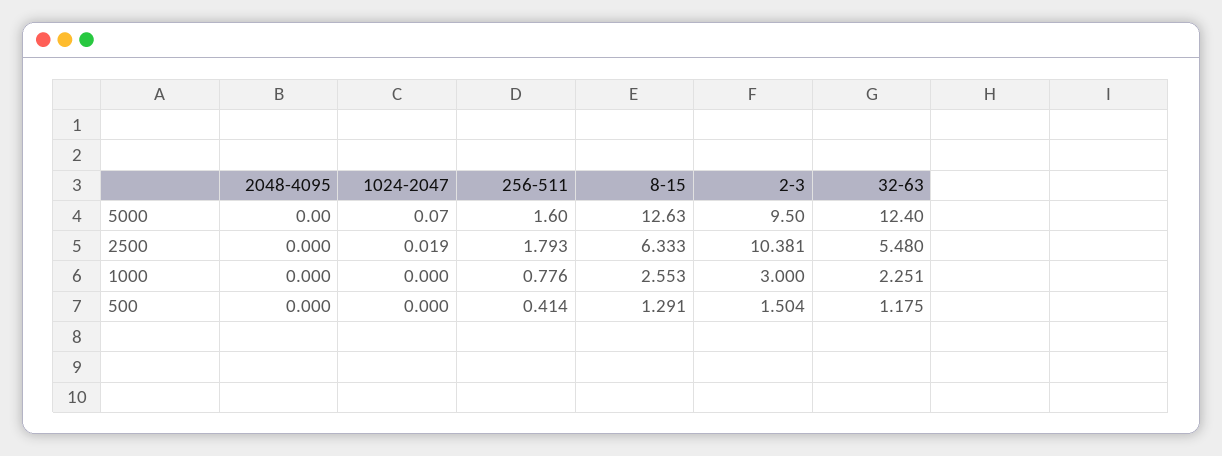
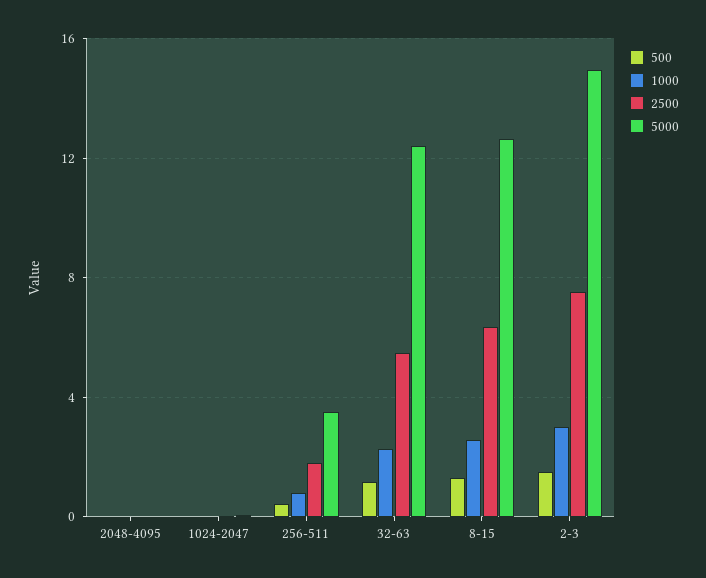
  {
    "5000": {
      "2048-4095": 0,
      "1024-2047": 0.07,
-     "256-511": 1.6,
+     "256-511": 3.5,
      "8-15": 12.63,
-     "2-3": 9.5,
+     "2-3": 15,
      "32-63": 12.4
    },
    "2500": {
      "2048-4095": 0,
      "1024-2047": 0.019,
      "256-511": 1.793,
      "8-15": 6.333,
-     "2-3": 10.381,
+     "2-3": 7.5,
      "32-63": 5.48
    },
    "1000": {
      "2048-4095": 0,
      "1024-2047": 0,
      "256-511": 0.776,
      "8-15": 2.553,
      "2-3": 3,
      "32-63": 2.251
    },
    "500": {
      "2048-4095": 0,
      "1024-2047": 0,
      "256-511": 0.414,
      "8-15": 1.291,
      "2-3": 1.504,
      "32-63": 1.175
    }
  }

